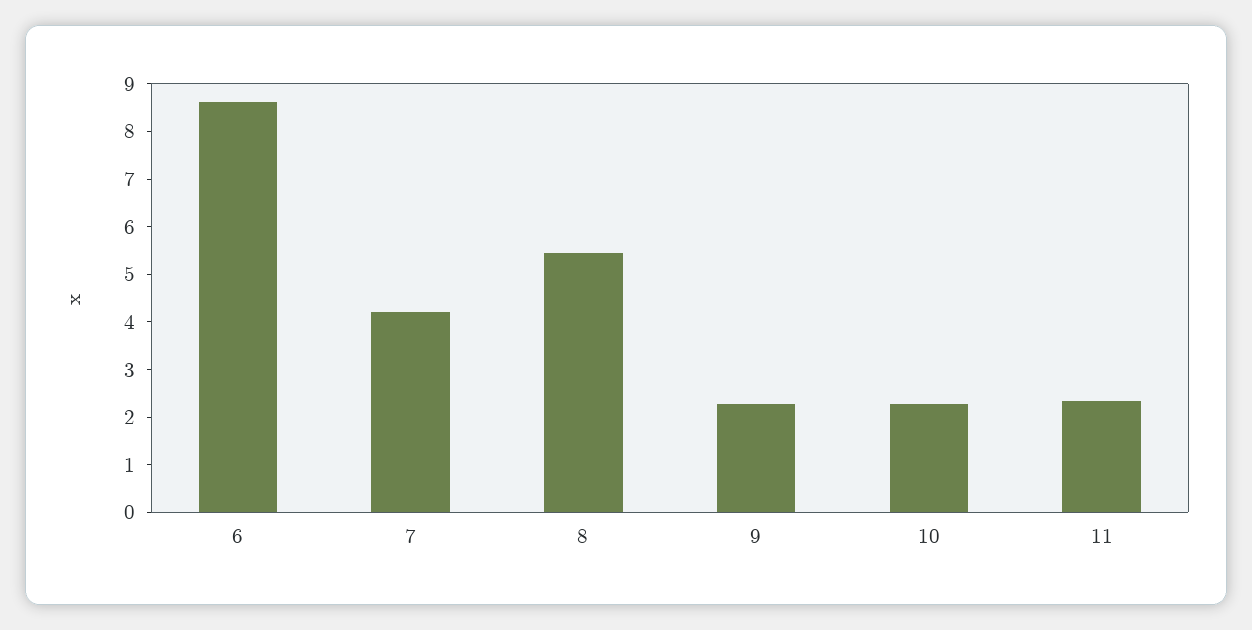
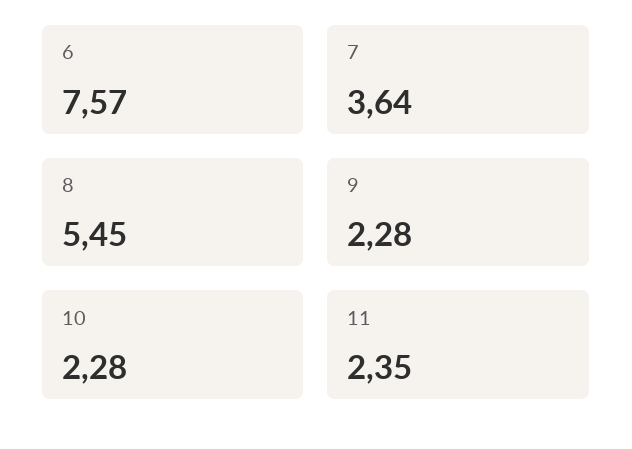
  {
-   "6": 8.6,
+   "6": 7.57,
-   "7": 4.2,
+   "7": 3.64,
    "8": 5.45,
    "9": 2.28,
    "10": 2.28,
    "11": 2.35
  }

